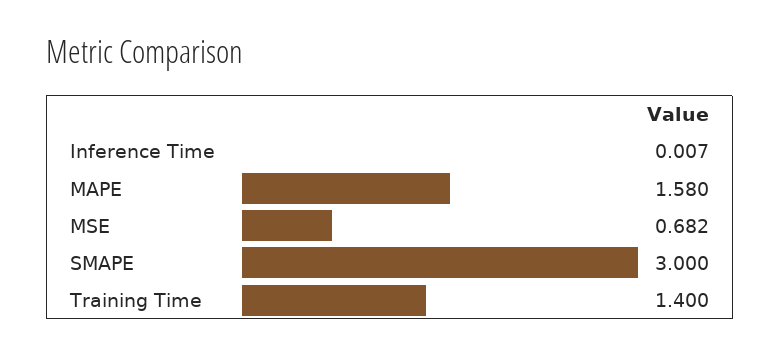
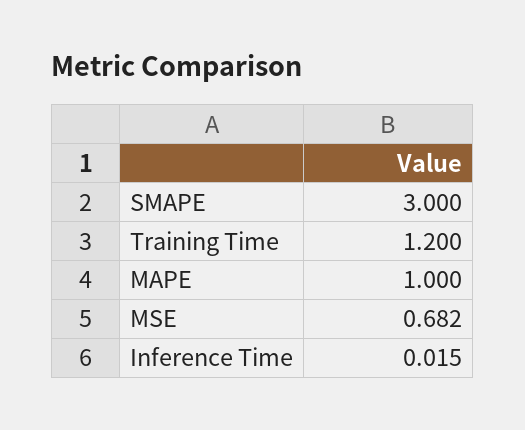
  {
-   "Inference Time": 0.007,
+   "Inference Time": 0.015,
-   "MAPE": 1.58,
+   "MAPE": 1,
    "MSE": 0.682,
    "SMAPE": 3,
-   "Training Time": 1.4
+   "Training Time": 1.2
  }

